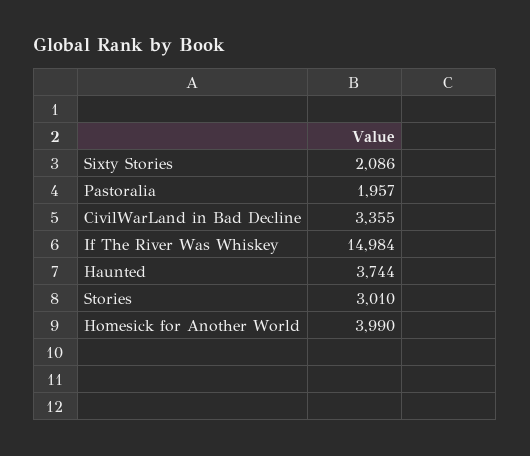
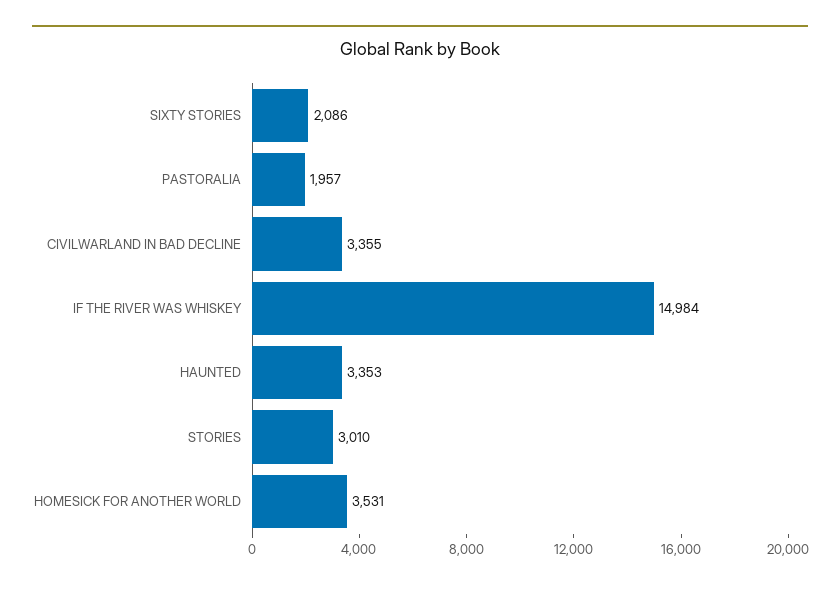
  {
    "Sixty Stories": 2086,
    "Pastoralia": 1957,
    "CivilWarLand in Bad Decline": 3355,
    "If The River Was Whiskey": 14984,
-   "Haunted": 3744,
+   "Haunted": 3353,
    "Stories": 3010,
-   "Homesick for Another World": 3990
+   "Homesick for Another World": 3531
  }

